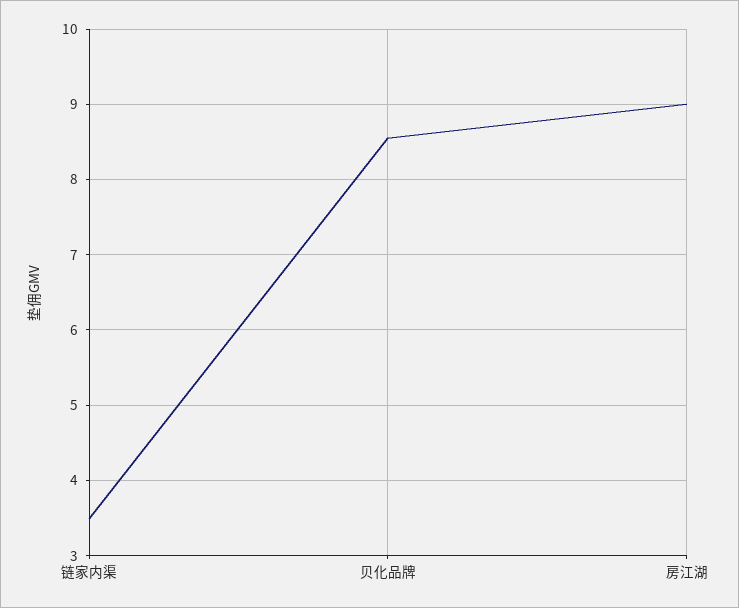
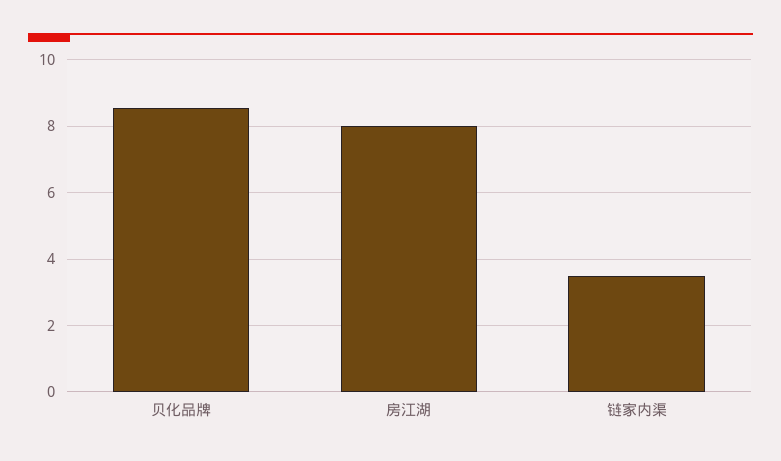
  {
    "链家内渠": 3.5,
    "贝化品牌": 8.6,
-   "房江湖": 9
+   "房江湖": 8
  }

